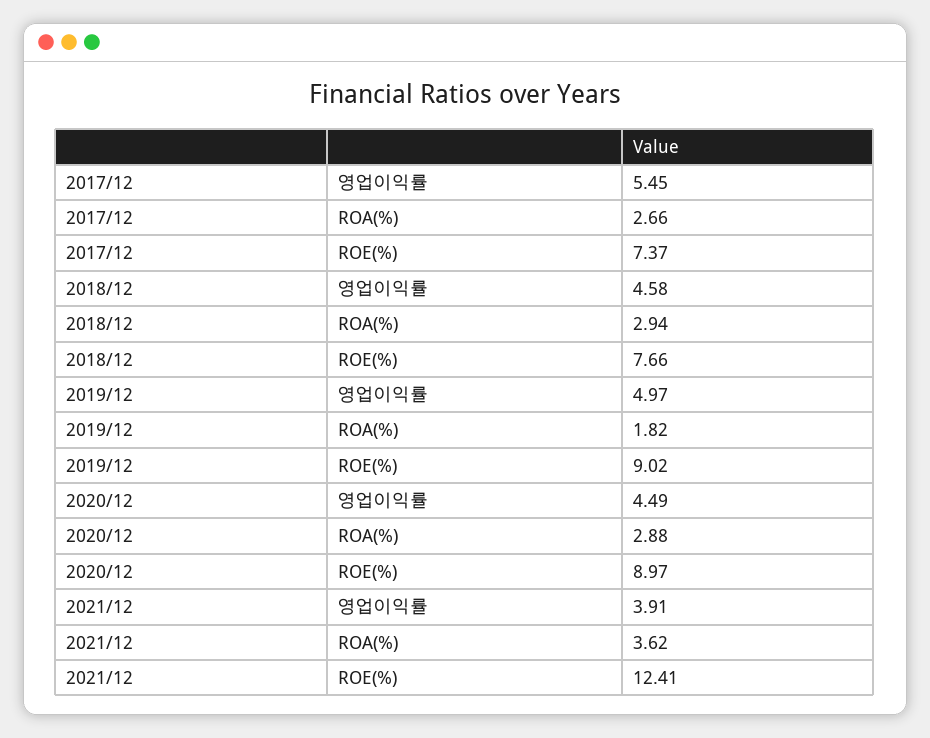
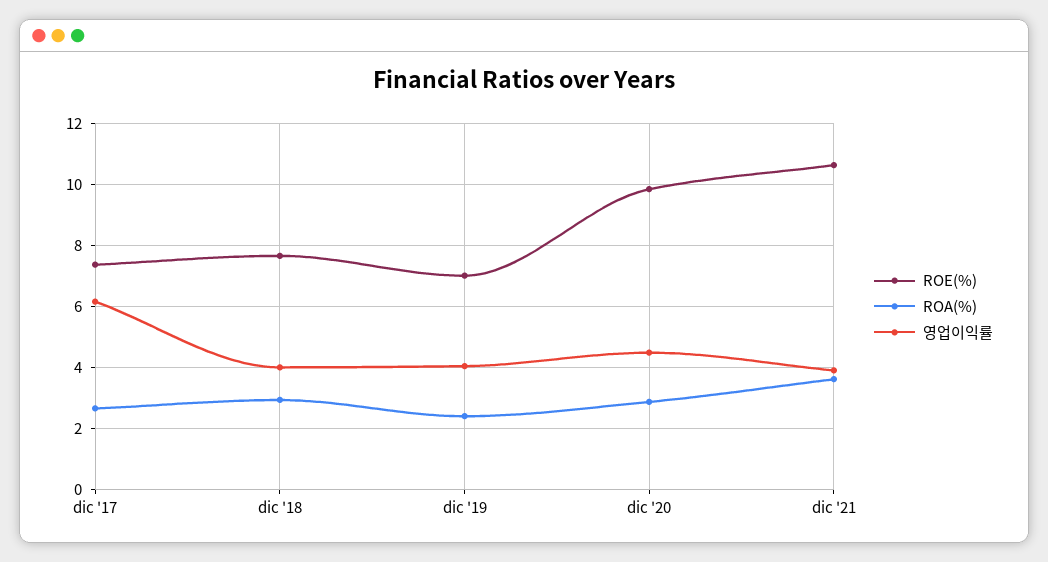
  {
    "영업이익률": {
-     "2017/12": 5.45,
+     "2017/12": 6.2,
-     "2018/12": 4.58,
+     "2018/12": 4,
-     "2019/12": 4.97,
+     "2019/12": 4,
      "2020/12": 4.49,
      "2021/12": 3.91
    },
    "ROA(%)": {
      "2017/12": 2.66,
      "2018/12": 2.94,
-     "2019/12": 1.82,
+     "2019/12": 2.4,
      "2020/12": 2.88,
      "2021/12": 3.62
    },
    "ROE(%)": {
      "2017/12": 7.37,
      "2018/12": 7.66,
-     "2019/12": 9.02,
+     "2019/12": 7,
-     "2020/12": 8.97,
+     "2020/12": 9.8,
-     "2021/12": 12.41
+     "2021/12": 10.6
    }
  }

